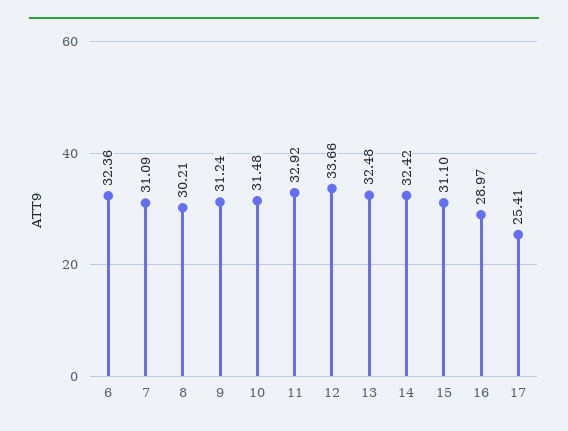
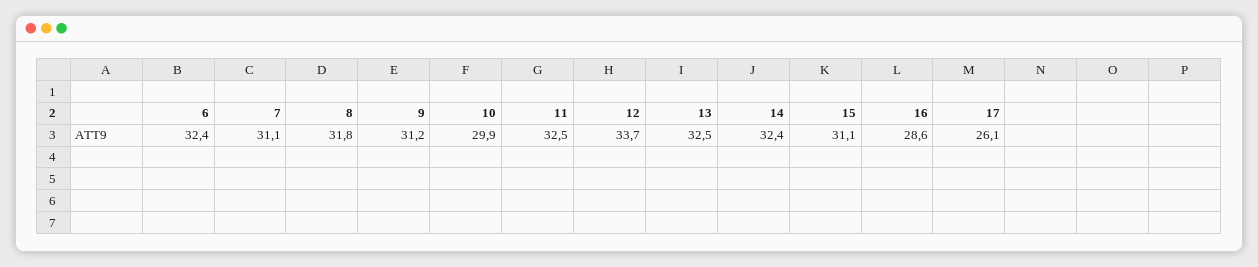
  {
    "6": 32.36,
    "7": 31.09,
-   "8": 30.21,
+   "8": 31.8,
    "9": 31.24,
-   "10": 31.48,
+   "10": 29.9,
-   "11": 32.92,
+   "11": 32.5,
    "12": 33.66,
    "13": 32.48,
    "14": 32.42,
    "15": 31.1,
-   "16": 28.97,
+   "16": 28.6,
-   "17": 25.41
+   "17": 26.1
  }

